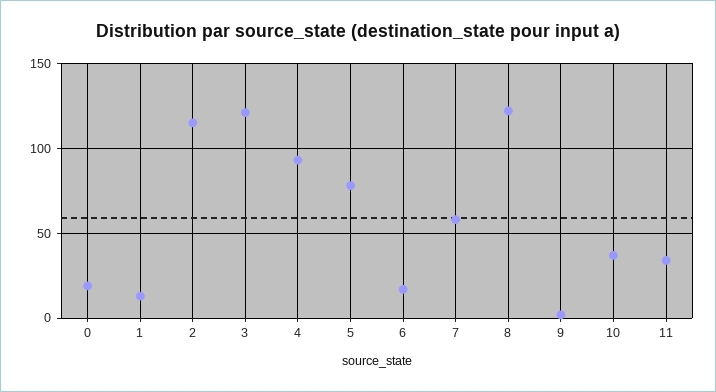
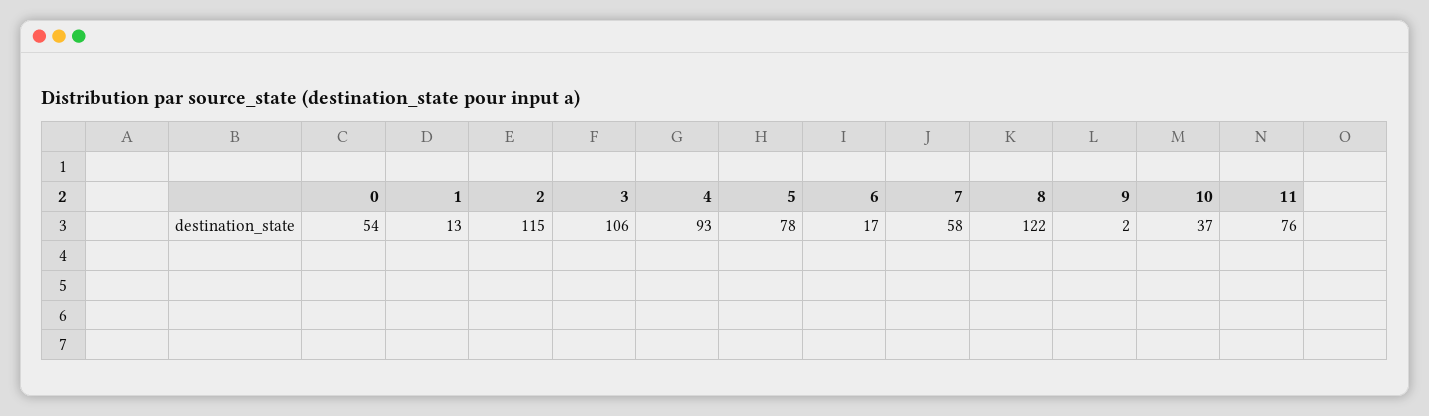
  {
-   "0": 20,
+   "0": 54,
    "1": 13,
    "2": 115,
-   "3": 120,
+   "3": 106,
    "4": 93,
    "5": 78,
    "6": 17,
    "7": 58,
    "8": 122,
    "9": 2,
    "10": 37,
-   "11": 35
+   "11": 76
  }

